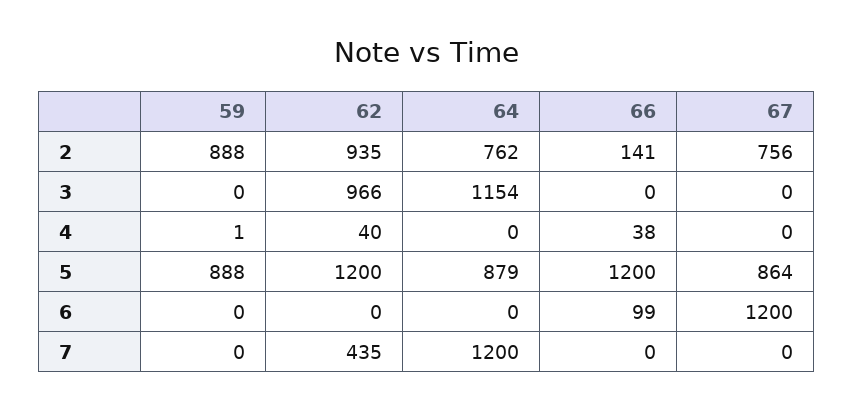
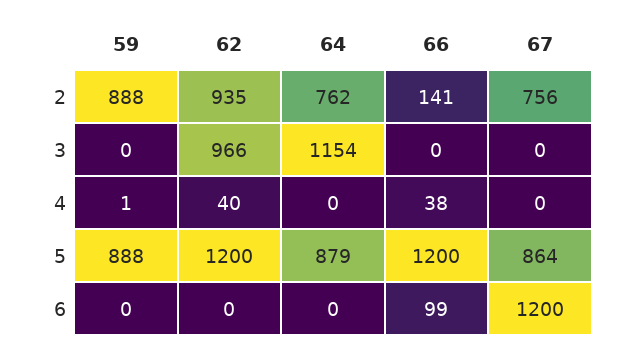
  {
    "59": {
      "2": 888,
      "3": 0,
      "4": 1,
      "5": 888,
-     "6": 0,
+     "6": 0
-     "7": 0
    },
    "62": {
      "2": 935,
      "3": 966,
      "4": 40,
      "5": 1200,
-     "6": 0,
+     "6": 0
-     "7": 435
    },
    "64": {
      "2": 762,
      "3": 1154,
      "4": 0,
      "5": 879,
-     "6": 0,
+     "6": 0
-     "7": 1200
    },
    "66": {
      "2": 141,
      "3": 0,
      "4": 38,
      "5": 1200,
-     "6": 99,
+     "6": 99
-     "7": 0
    },
    "67": {
      "2": 756,
      "3": 0,
      "4": 0,
      "5": 864,
-     "6": 1200,
+     "6": 1200
-     "7": 0
    }
  }

